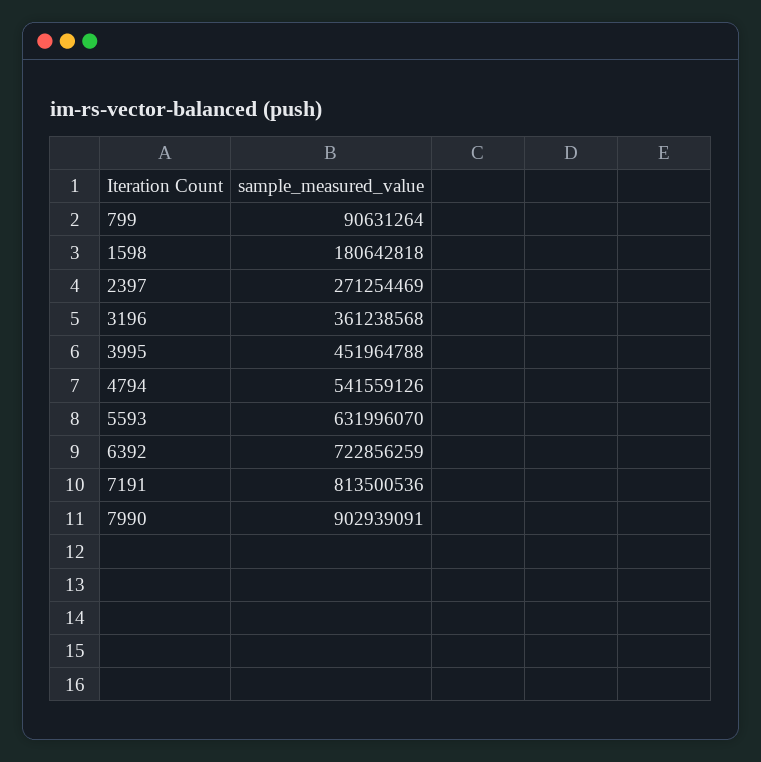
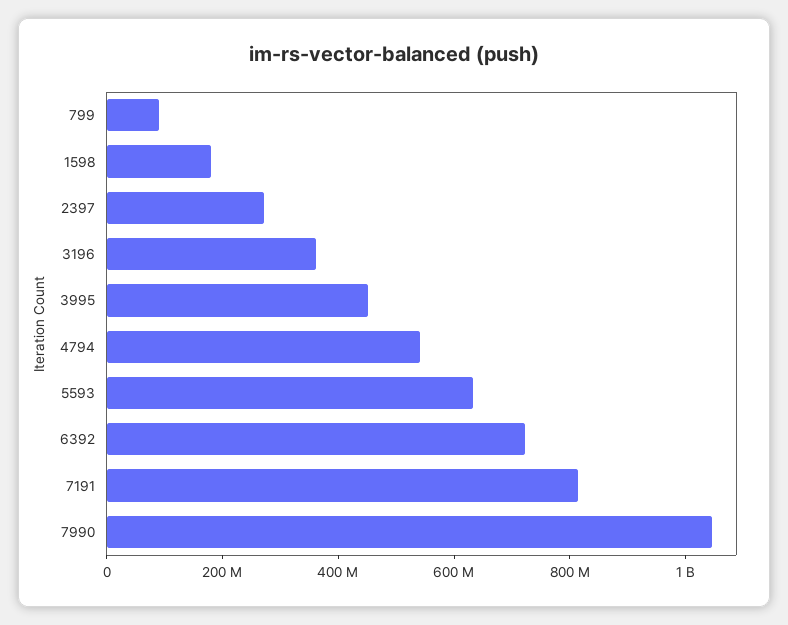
  {
    "799": 90631264,
    "1598": 180642818,
    "2397": 271254469,
    "3196": 361238568,
    "3995": 451964788,
    "4794": 541559126,
    "5593": 631996070,
    "6392": 722856259,
    "7191": 813500536,
-   "7990": 902939091
+   "7990": 1050000000
  }

